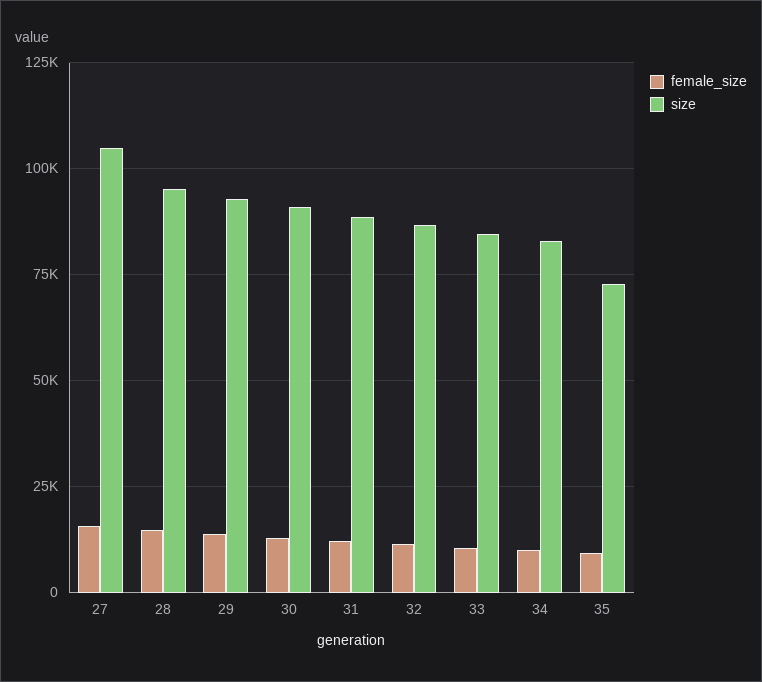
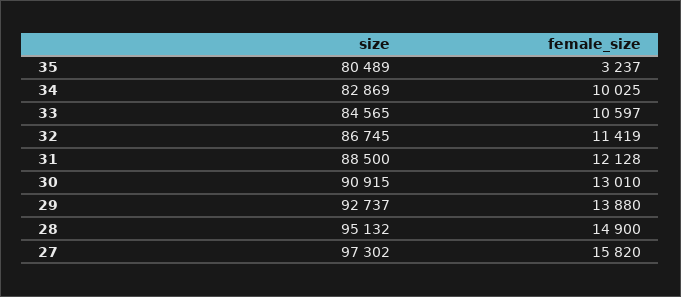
  {
    "female_size": {
      "27": 15820,
      "28": 14900,
      "29": 13880,
      "30": 13010,
      "31": 12128,
      "32": 11419,
      "33": 10597,
      "34": 10025,
-     "35": 10000
+     "35": 3237
    },
    "size": {
-     "27": 105000,
+     "27": 97302,
      "28": 95132,
      "29": 92737,
      "30": 90915,
      "31": 88500,
      "32": 86745,
      "33": 84565,
      "34": 82869,
-     "35": 72500
+     "35": 80489
    }
  }

